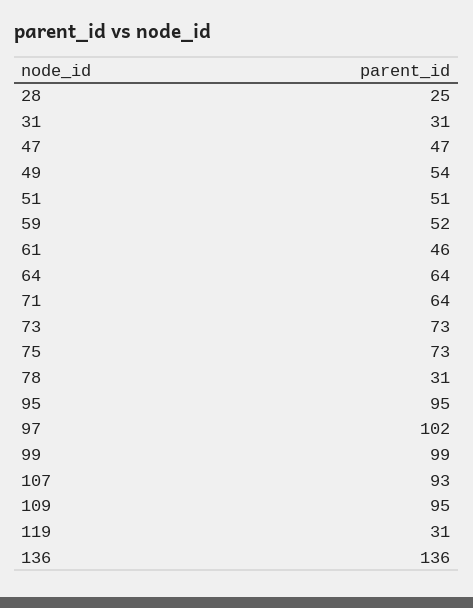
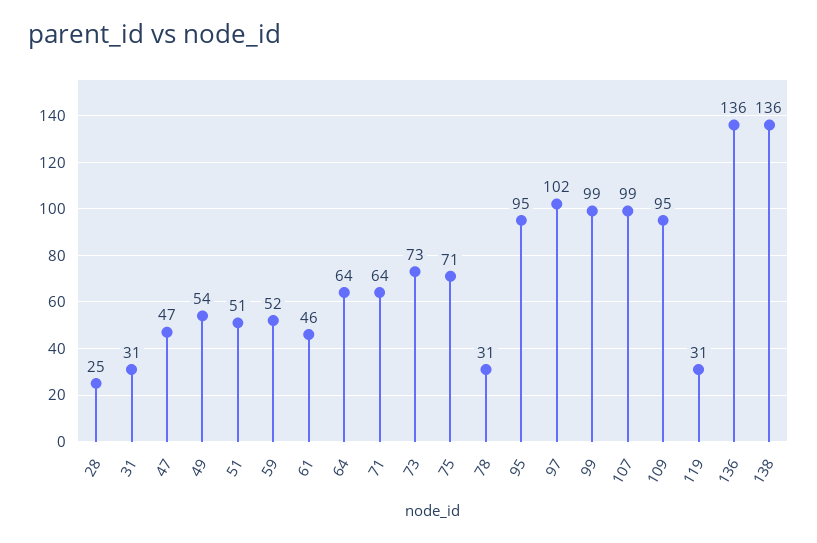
  {
    "28": 25,
    "31": 31,
    "47": 47,
    "49": 54,
    "51": 51,
    "59": 52,
    "61": 46,
    "64": 64,
    "71": 64,
    "73": 73,
-   "75": 73,
+   "75": 71,
    "78": 31,
    "95": 95,
    "97": 102,
    "99": 99,
-   "107": 93,
+   "107": 99,
    "109": 95,
    "119": 31,
-   "136": 136
+   "136": 136,
+   "138": 136
  }

